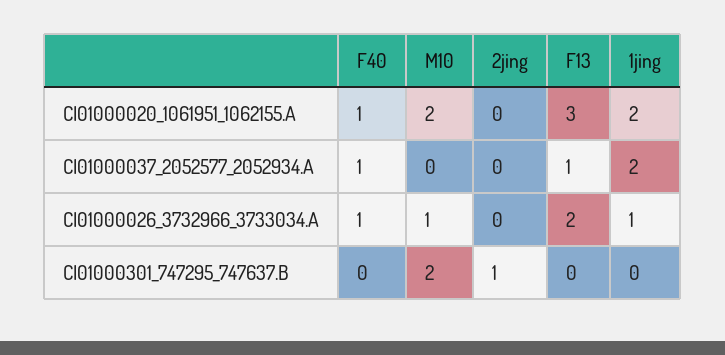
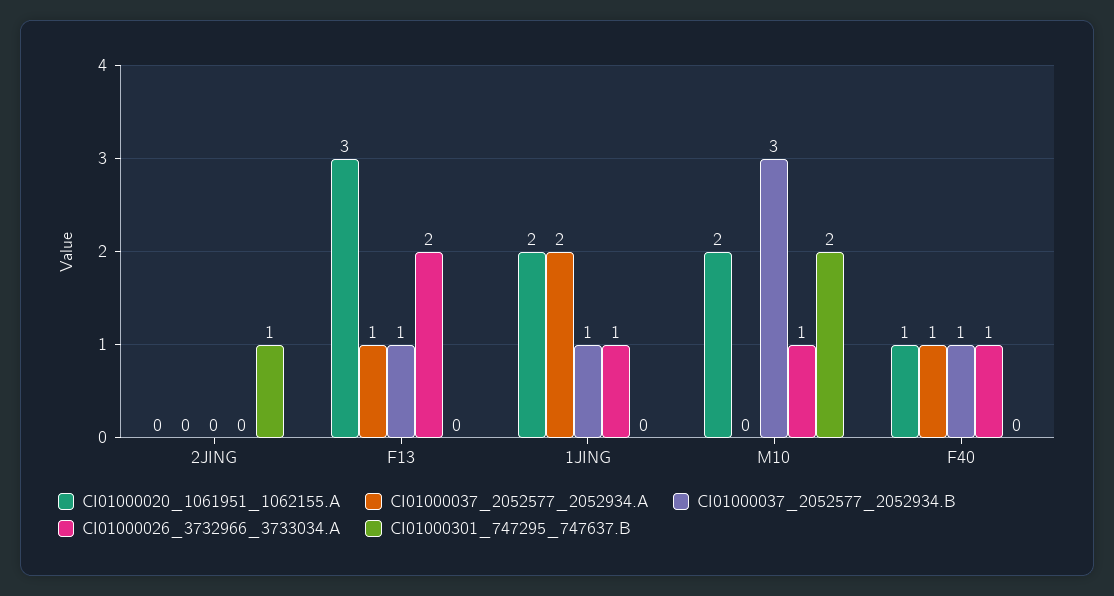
  {
    "CI01000020_1061951_1062155.A": {
      "F40": 1,
      "M10": 2,
      "2jing": 0,
      "F13": 3,
      "1jing": 2
    },
    "CI01000037_2052577_2052934.A": {
      "F40": 1,
      "M10": 0,
      "2jing": 0,
      "F13": 1,
      "1jing": 2
    },
    "CI01000026_3732966_3733034.A": {
      "F40": 1,
      "M10": 1,
      "2jing": 0,
      "F13": 2,
      "1jing": 1
    },
    "CI01000301_747295_747637.B": {
      "F40": 0,
      "M10": 2,
      "2jing": 1,
      "F13": 0,
      "1jing": 0
-   }
+   },
+   "CI01000037_2052577_2052934.B": {
+     "2jing": 0,
+     "F13": 1,
+     "1jing": 1,
+     "M10": 3,
+     "F40": 1
+   }
  }

